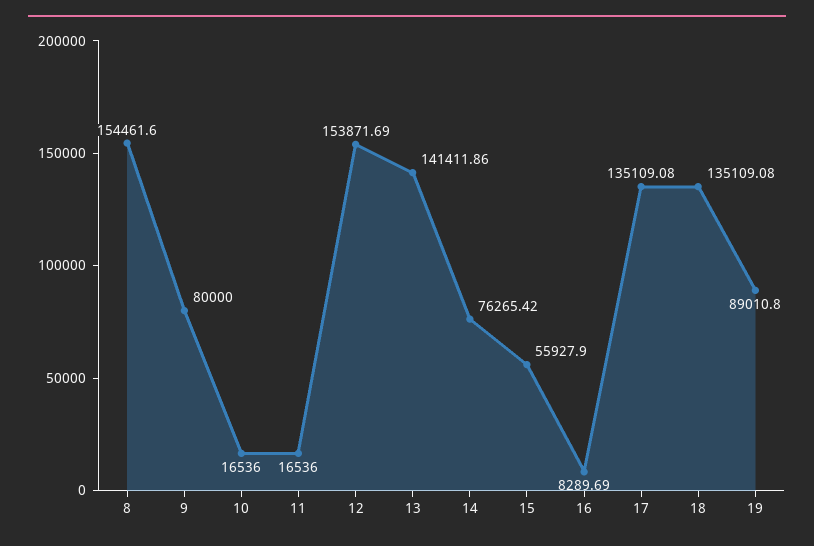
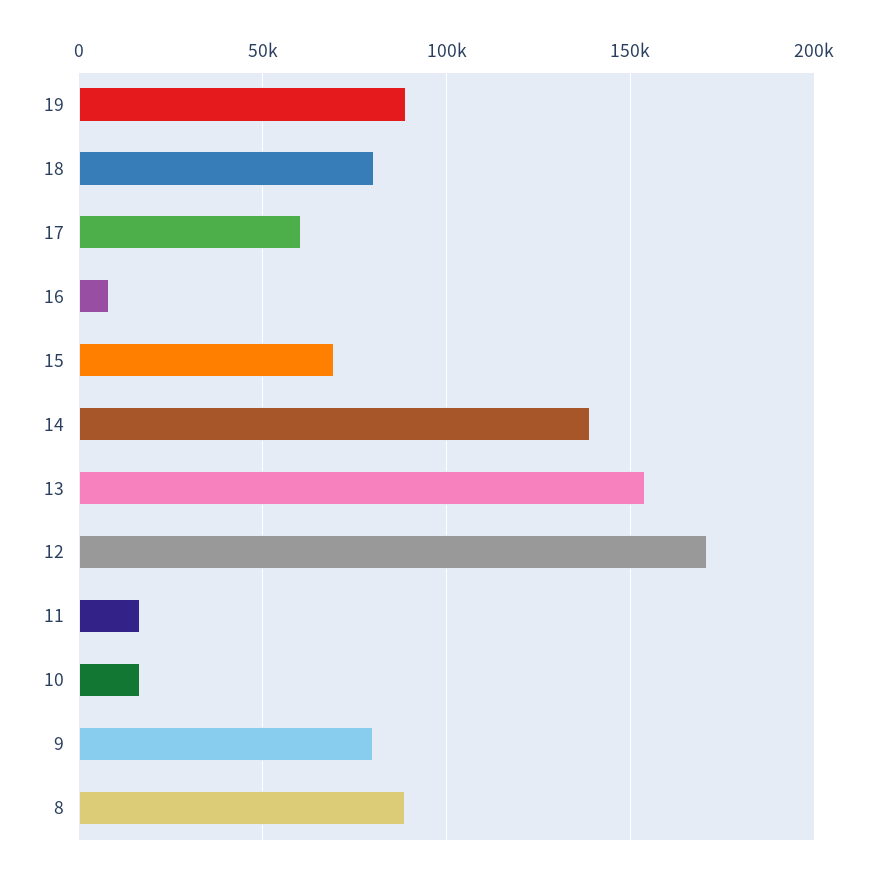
  {
-   "8": 154461.6,
+   "8": 90000,
    "9": 80000,
    "10": 16536,
    "11": 16536,
-   "12": 153871.69,
+   "12": 170000,
-   "13": 141411.86,
+   "13": 155000,
-   "14": 76265.42,
+   "14": 140000,
-   "15": 55927.9,
+   "15": 70000,
    "16": 8289.69,
-   "17": 135109.08,
+   "17": 60000,
-   "18": 135109.08,
+   "18": 80000,
    "19": 89010.8
  }

